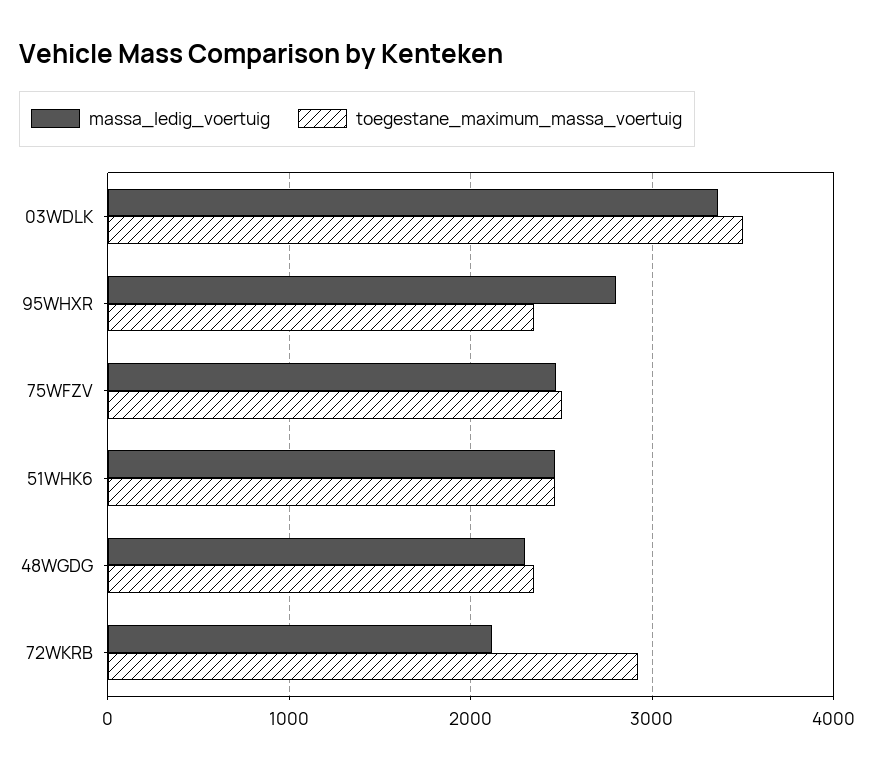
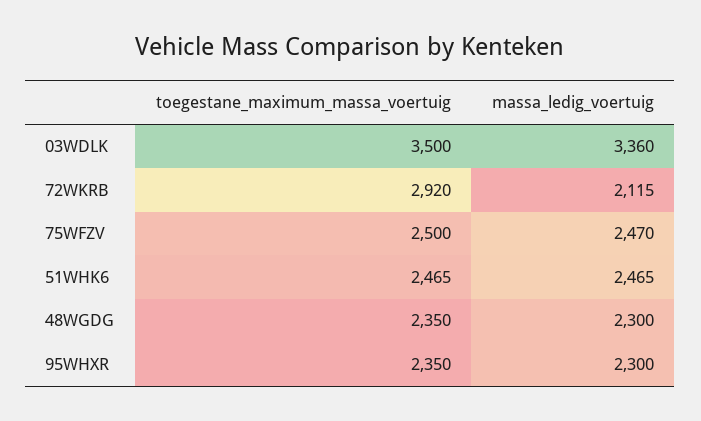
  {
    "massa_ledig_voertuig": {
      "03WDLK": 3360,
-     "95WHXR": 2800,
+     "95WHXR": 2300,
      "75WFZV": 2470,
      "51WHK6": 2465,
      "48WGDG": 2300,
      "72WKRB": 2115
    },
    "toegestane_maximum_massa_voertuig": {
      "03WDLK": 3500,
      "95WHXR": 2350,
      "75WFZV": 2500,
      "51WHK6": 2465,
      "48WGDG": 2350,
      "72WKRB": 2920
    }
  }

